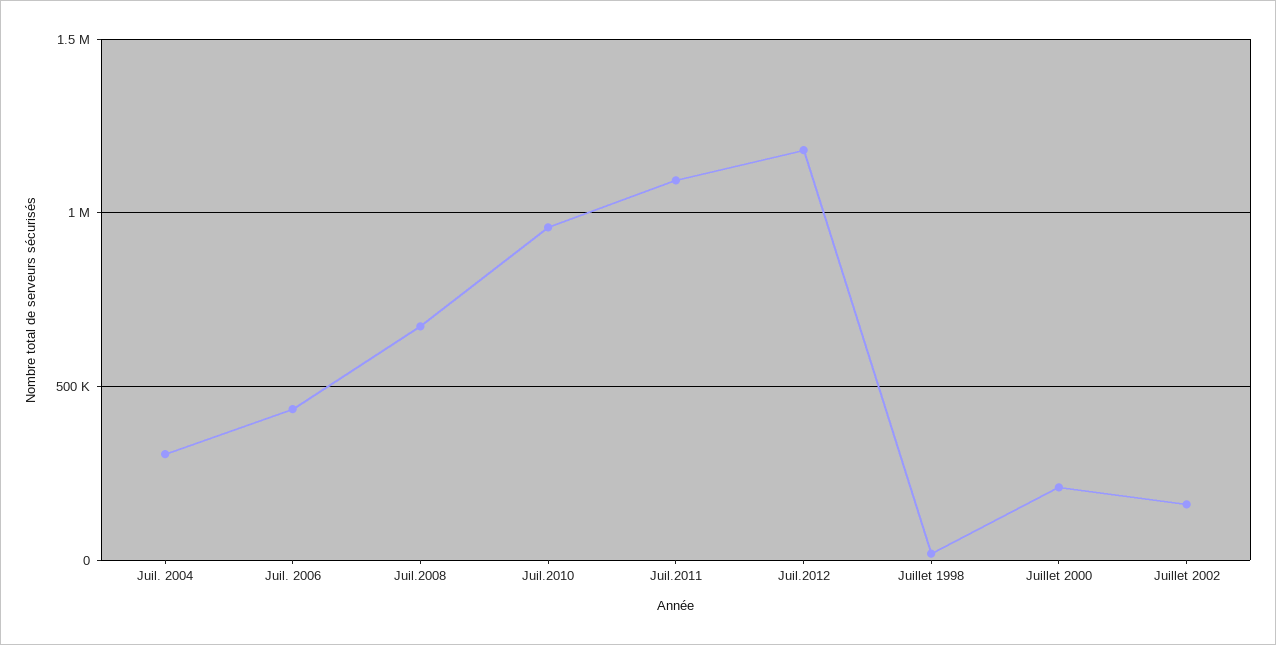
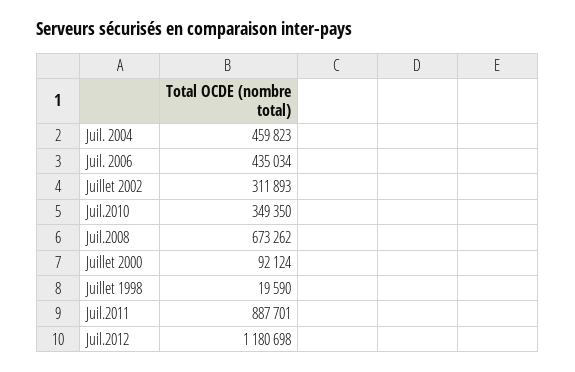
  {
-   "Juil. 2004": 300000,
+   "Juil. 2004": 459823,
    "Juil. 2006": 435034,
    "Juil.2008": 673262,
-   "Juil.2010": 950000,
+   "Juil.2010": 349350,
-   "Juil.2011": 1100000,
+   "Juil.2011": 887701,
    "Juil.2012": 1180698,
    "Juillet 1998": 19590,
-   "Juillet 2000": 200000,
+   "Juillet 2000": 92124,
-   "Juillet 2002": 150000
+   "Juillet 2002": 311893
  }

